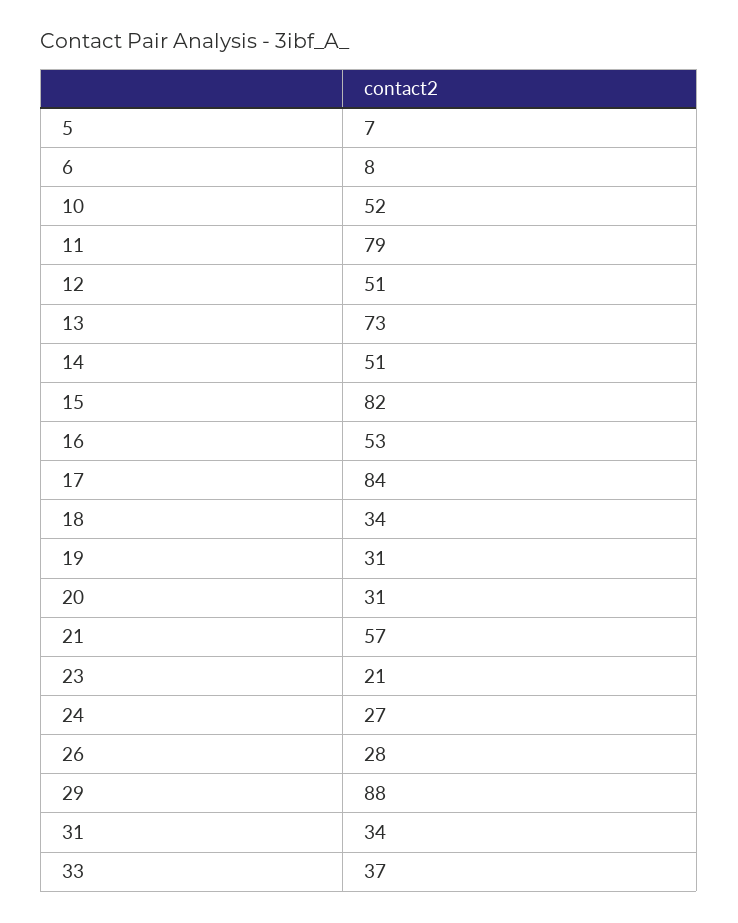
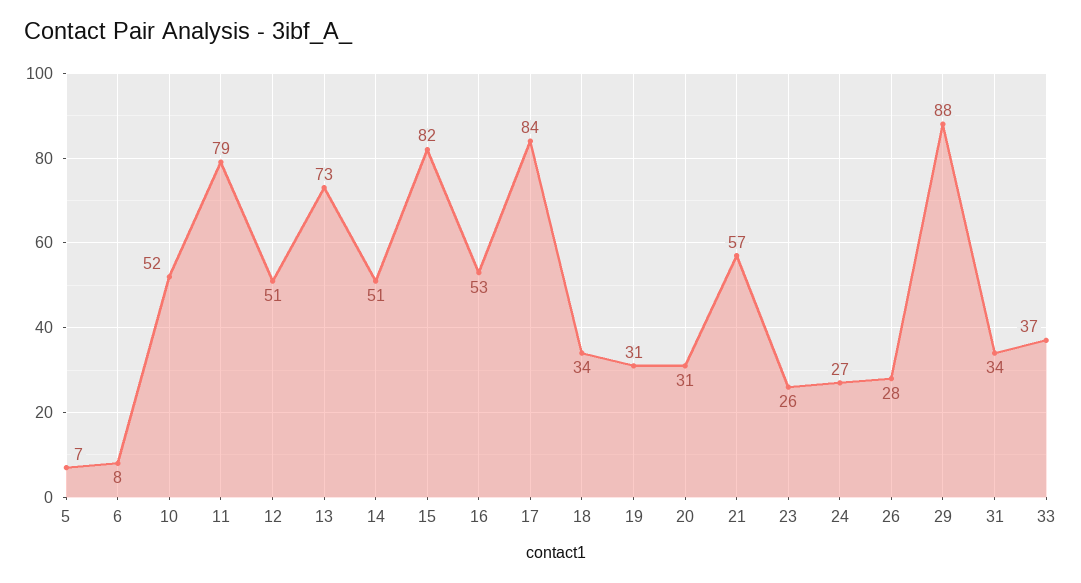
  {
    "5": 7,
    "6": 8,
    "10": 52,
    "11": 79,
    "12": 51,
    "13": 73,
    "14": 51,
    "15": 82,
    "16": 53,
    "17": 84,
    "18": 34,
    "19": 31,
    "20": 31,
    "21": 57,
-   "23": 21,
+   "23": 26,
    "24": 27,
    "26": 28,
    "29": 88,
    "31": 34,
    "33": 37
  }

